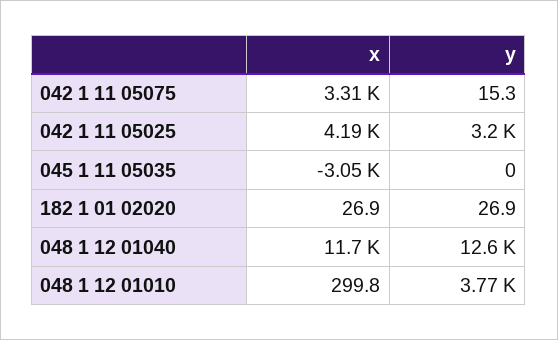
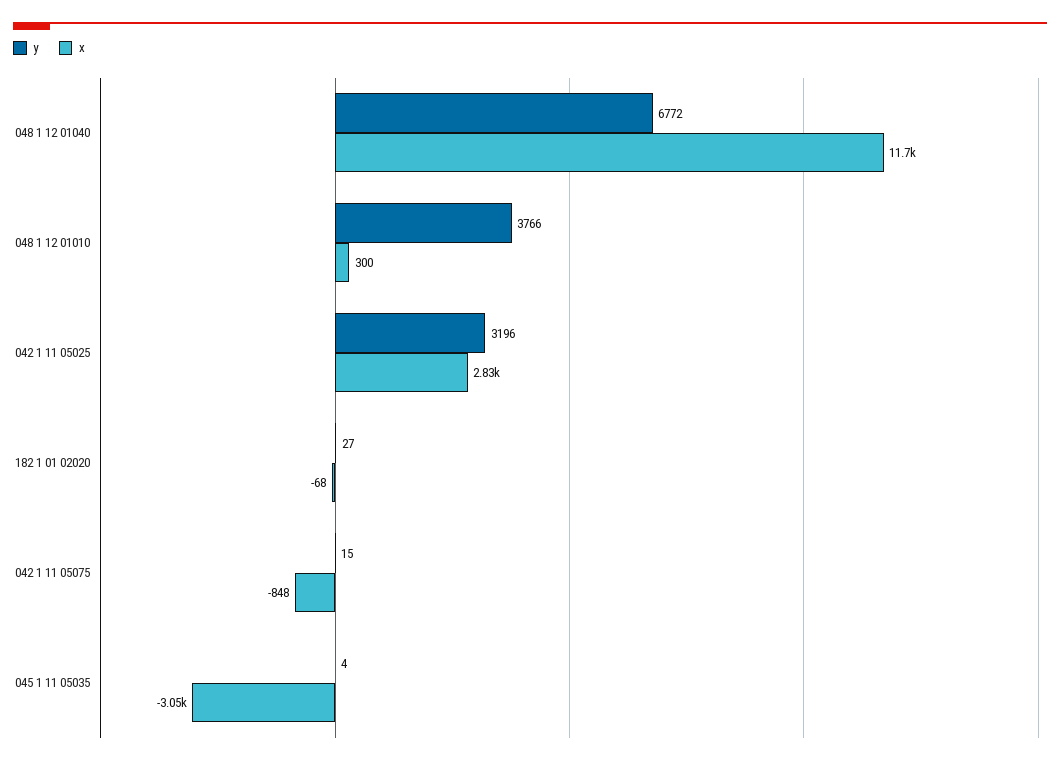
  {
    "x": {
-     "042 1 11 05075": 3310,
+     "042 1 11 05075": -848,
-     "042 1 11 05025": 4190,
+     "042 1 11 05025": 2830,
      "045 1 11 05035": -3050,
-     "182 1 01 02020": 26.9,
+     "182 1 01 02020": -68,
      "048 1 12 01040": 11700,
      "048 1 12 01010": 299.8
    },
    "y": {
      "042 1 11 05075": 15.3,
      "042 1 11 05025": 3196,
-     "045 1 11 05035": 0,
+     "045 1 11 05035": 4,
      "182 1 01 02020": 26.9,
-     "048 1 12 01040": 12600,
+     "048 1 12 01040": 6772,
      "048 1 12 01010": 3766
    }
  }

